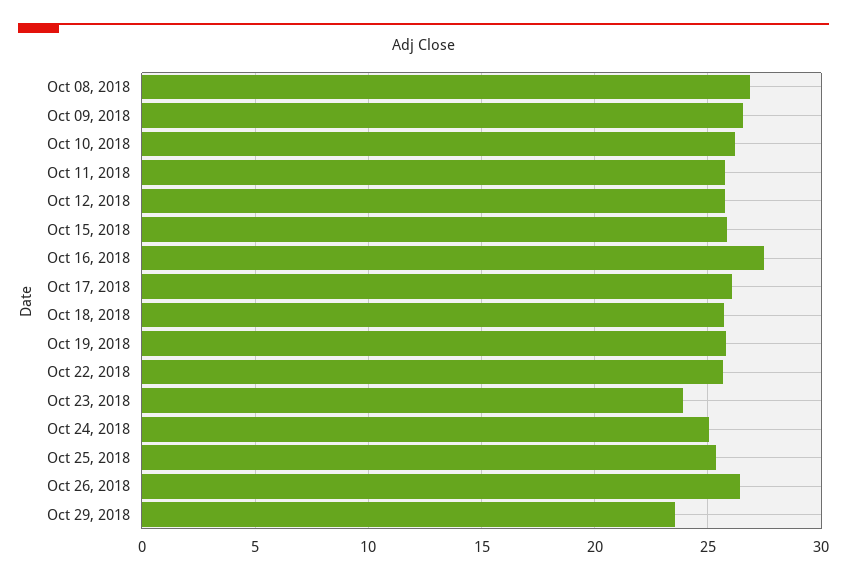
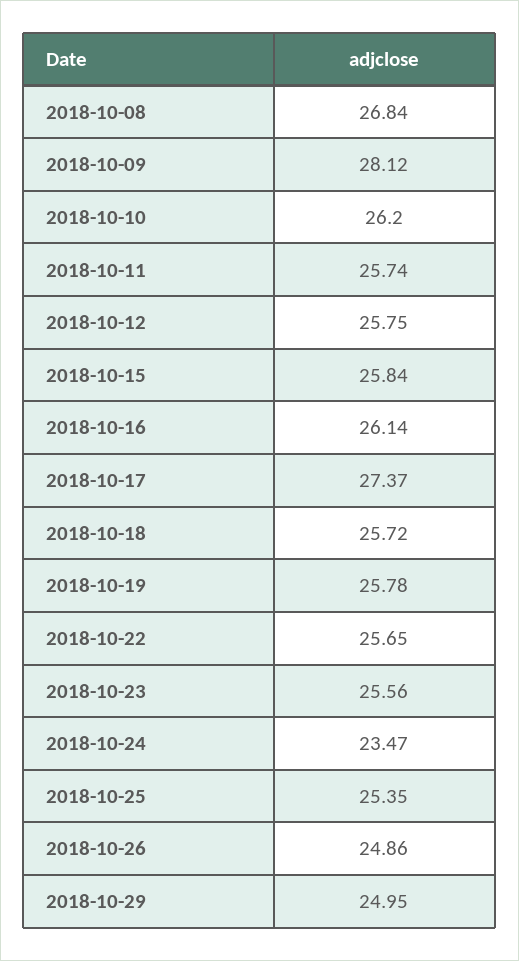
  {
    "Oct 08, 2018": 26.84,
-   "Oct 09, 2018": 26.5,
+   "Oct 09, 2018": 28.12,
    "Oct 10, 2018": 26.2,
    "Oct 11, 2018": 25.74,
    "Oct 12, 2018": 25.75,
    "Oct 15, 2018": 25.84,
-   "Oct 16, 2018": 27.5,
+   "Oct 16, 2018": 26.14,
-   "Oct 17, 2018": 26,
+   "Oct 17, 2018": 27.37,
    "Oct 18, 2018": 25.72,
    "Oct 19, 2018": 25.78,
    "Oct 22, 2018": 25.65,
-   "Oct 23, 2018": 24,
+   "Oct 23, 2018": 25.56,
-   "Oct 24, 2018": 25,
+   "Oct 24, 2018": 23.47,
    "Oct 25, 2018": 25.35,
-   "Oct 26, 2018": 26.5,
+   "Oct 26, 2018": 24.86,
-   "Oct 29, 2018": 23.5
+   "Oct 29, 2018": 24.95
  }

